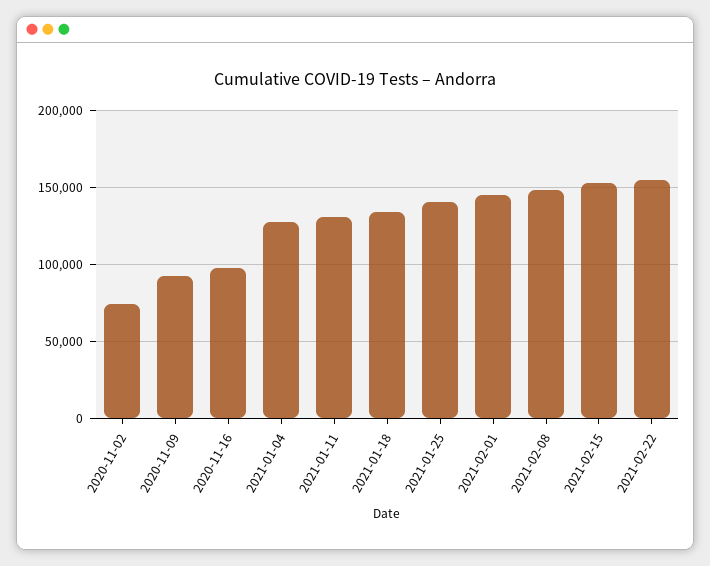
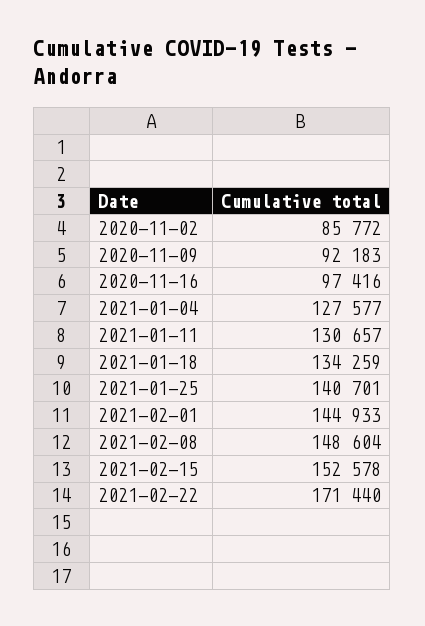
  {
-   "2020-11-02": 75000,
+   "2020-11-02": 85772,
    "2020-11-09": 92183,
    "2020-11-16": 97416,
    "2021-01-04": 127577,
    "2021-01-11": 130657,
    "2021-01-18": 134259,
    "2021-01-25": 140701,
    "2021-02-01": 144933,
    "2021-02-08": 148604,
    "2021-02-15": 152578,
-   "2021-02-22": 155000
+   "2021-02-22": 171440
  }

